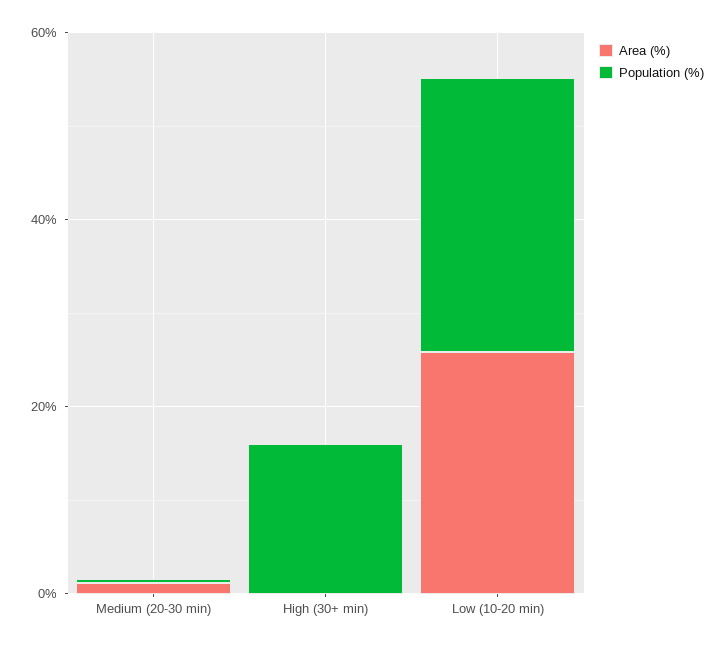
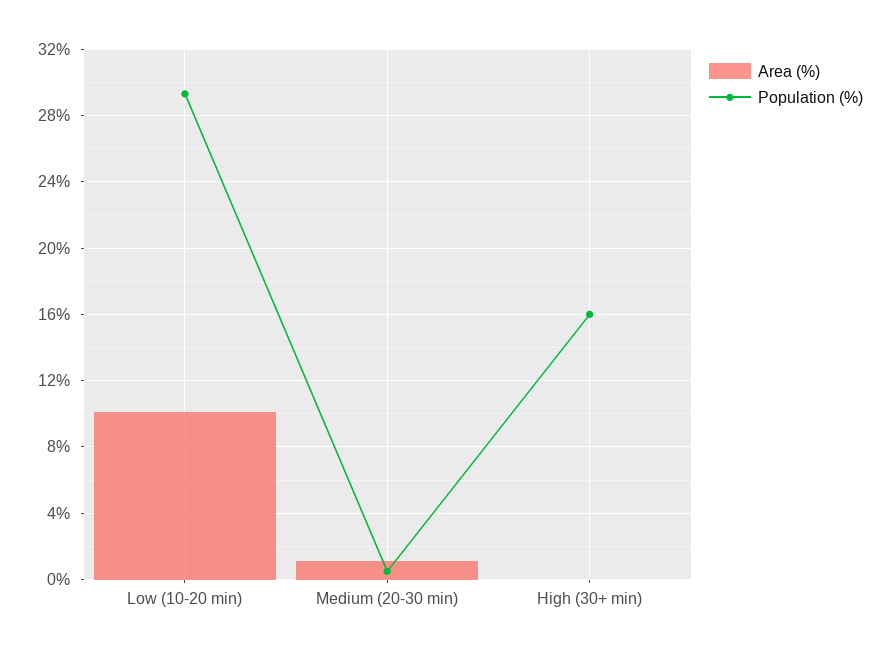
  {
    "Area (%)": {
      "Medium (20-30 min)": 1,
      "High (30+ min)": 0,
-     "Low (10-20 min)": 25
+     "Low (10-20 min)": 10
    },
    "Population (%)": {
      "Medium (20-30 min)": 0.5,
      "High (30+ min)": 16,
      "Low (10-20 min)": 29.5
    }
  }

